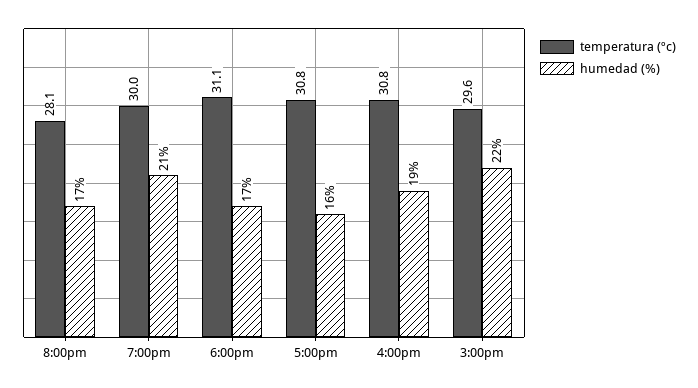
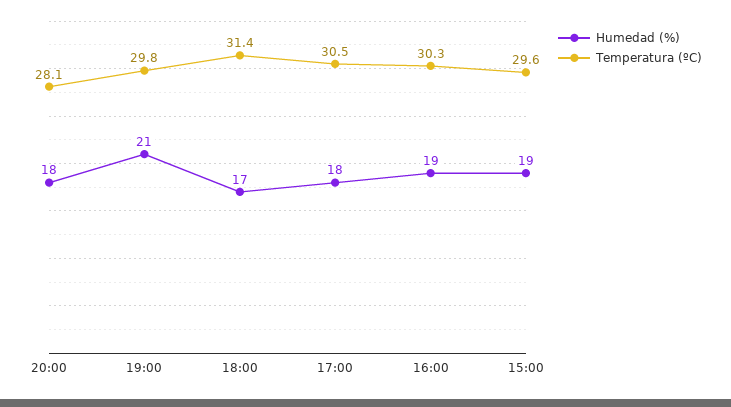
  {
    "temperatura (ºc)": {
      "8:00pm": 28.1,
-     "7:00pm": 30,
+     "7:00pm": 29.8,
-     "6:00pm": 31.1,
+     "6:00pm": 31.4,
-     "5:00pm": 30.8,
+     "5:00pm": 30.5,
-     "4:00pm": 30.8,
+     "4:00pm": 30.3,
      "3:00pm": 29.6
    },
    "humedad (%)": {
-     "8:00pm": 17,
+     "8:00pm": 18,
      "7:00pm": 21,
      "6:00pm": 17,
-     "5:00pm": 16,
+     "5:00pm": 18,
      "4:00pm": 19,
-     "3:00pm": 22
+     "3:00pm": 19
    }
  }

